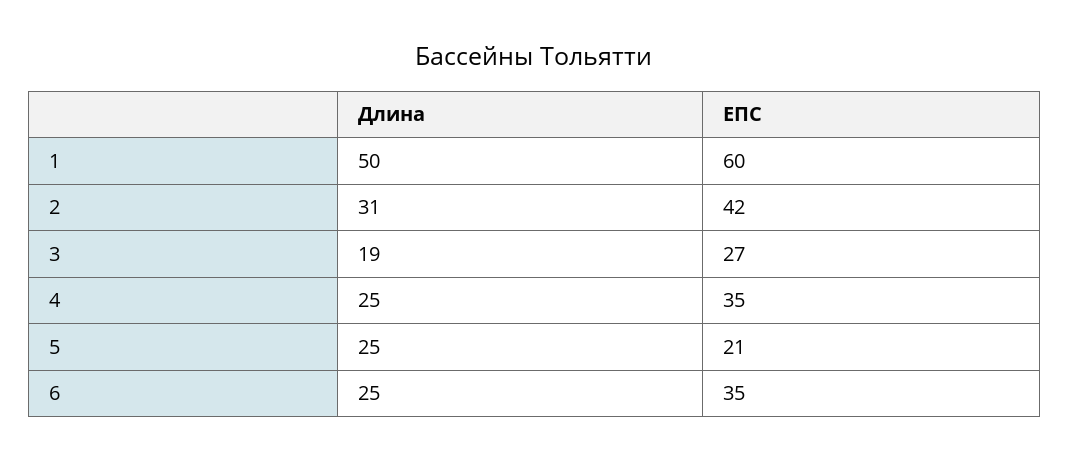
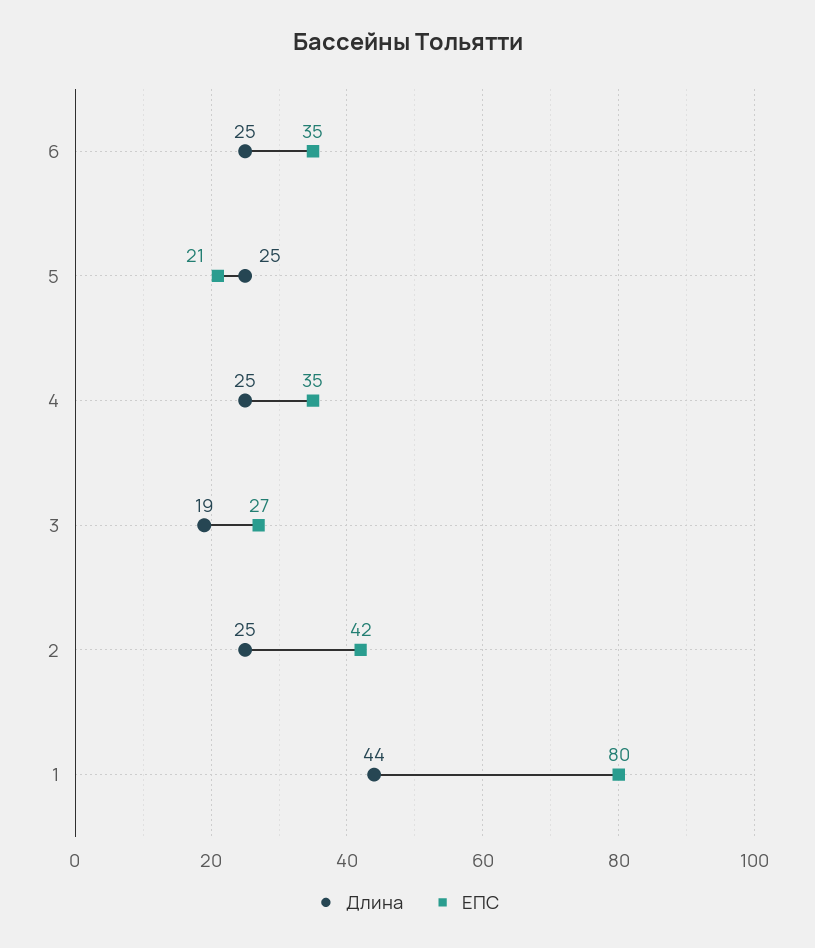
  {
    "Длина": {
-     "1": 50,
+     "1": 44,
-     "2": 31,
+     "2": 25,
      "3": 19,
      "4": 25,
      "5": 25,
      "6": 25
    },
    "ЕПС": {
-     "1": 60,
+     "1": 80,
      "2": 42,
      "3": 27,
      "4": 35,
      "5": 21,
      "6": 35
    }
  }

